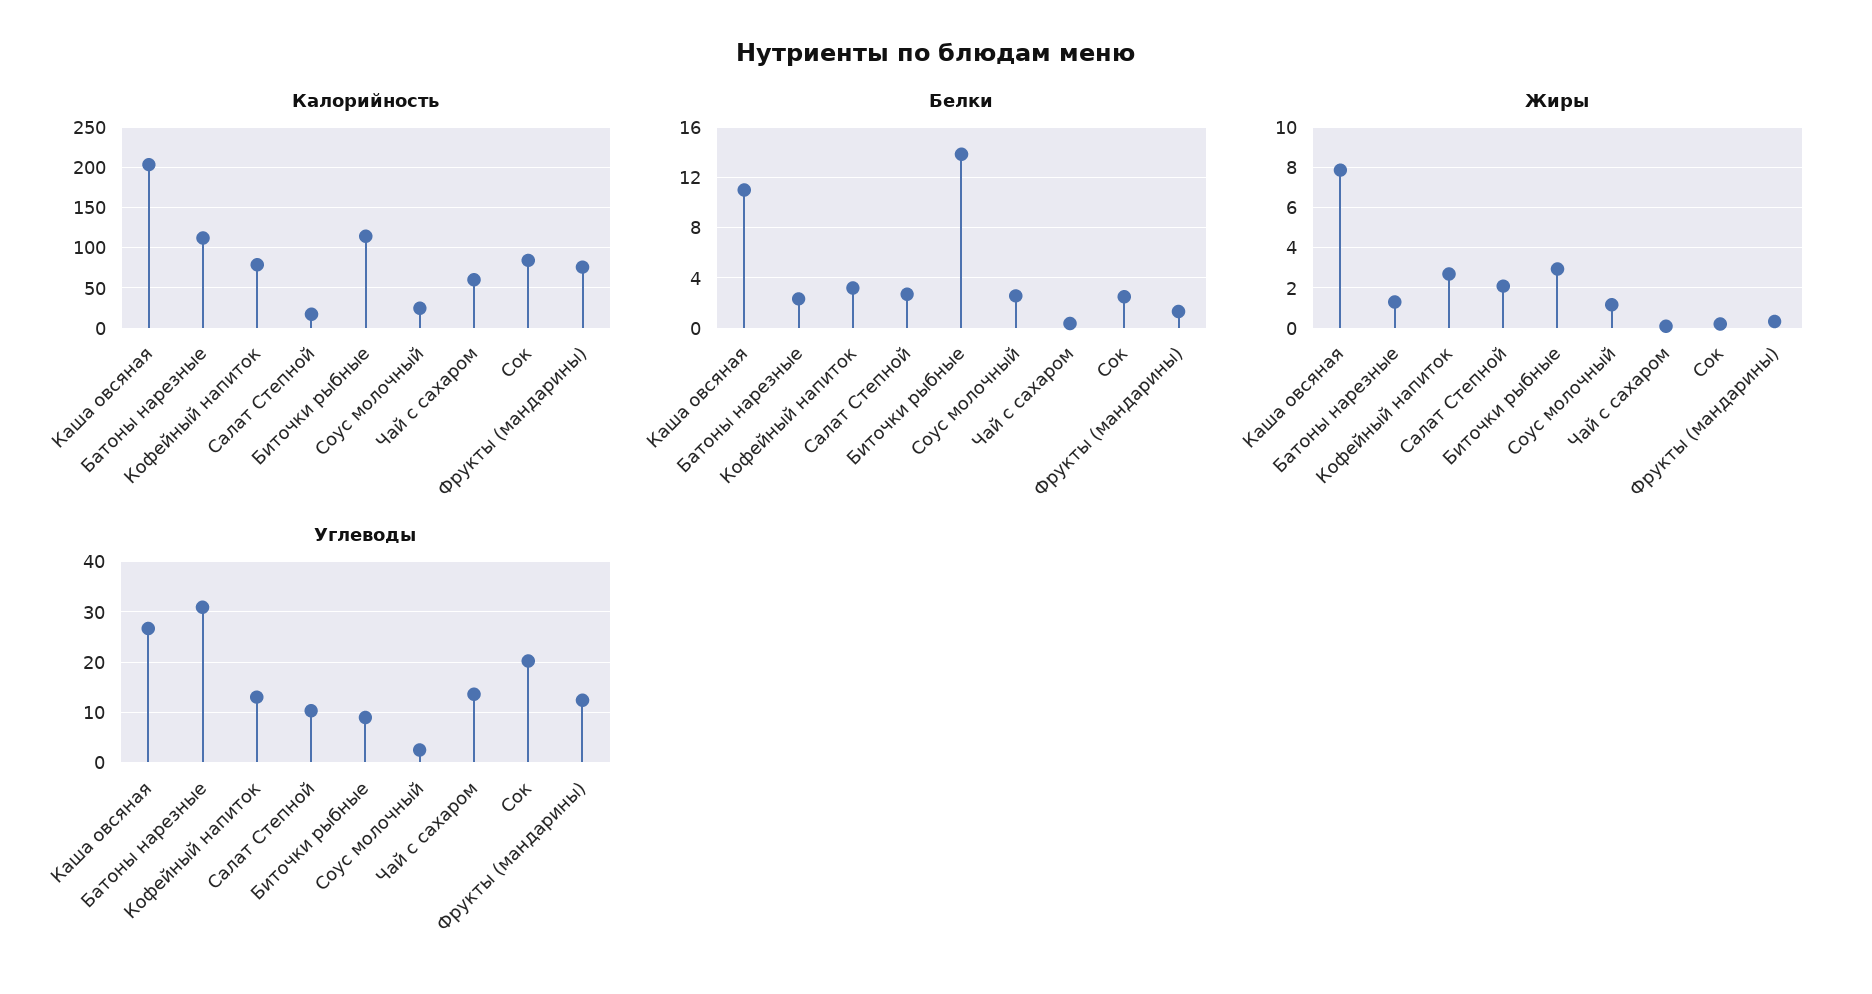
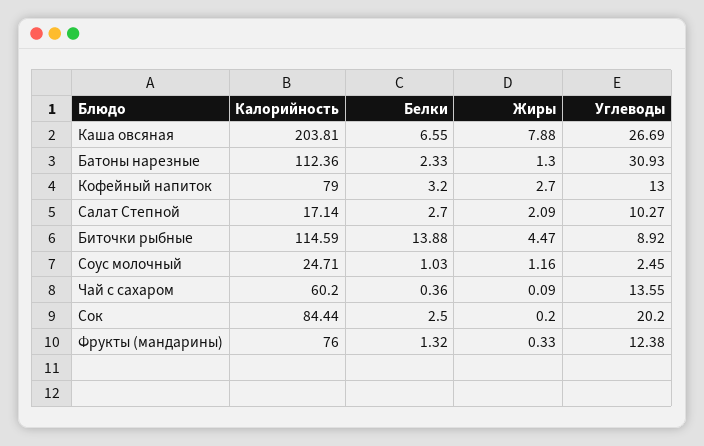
  {
    "Калорийность": {
      "Каша овсяная": 203.81,
      "Батоны нарезные": 112.36,
      "Кофейный напиток": 79,
      "Салат Степной": 17.14,
      "Биточки рыбные": 114.59,
      "Соус молочный": 24.71,
      "Чай с сахаром": 60.2,
      "Сок": 84.44,
      "Фрукты (мандарины)": 76
    },
    "Белки": {
-     "Каша овсяная": 11,
+     "Каша овсяная": 6.55,
      "Батоны нарезные": 2.33,
      "Кофейный напиток": 3.2,
      "Салат Степной": 2.7,
      "Биточки рыбные": 13.88,
-     "Соус молочный": 2.5,
+     "Соус молочный": 1.03,
      "Чай с сахаром": 0.36,
      "Сок": 2.5,
      "Фрукты (мандарины)": 1.32
    },
    "Жиры": {
      "Каша овсяная": 7.88,
      "Батоны нарезные": 1.3,
      "Кофейный напиток": 2.7,
      "Салат Степной": 2.09,
-     "Биточки рыбные": 3,
+     "Биточки рыбные": 4.47,
      "Соус молочный": 1.16,
      "Чай с сахаром": 0.09,
      "Сок": 0.2,
      "Фрукты (мандарины)": 0.33
    },
    "Углеводы": {
      "Каша овсяная": 26.69,
      "Батоны нарезные": 30.93,
      "Кофейный напиток": 13,
      "Салат Степной": 10.27,
      "Биточки рыбные": 8.92,
      "Соус молочный": 2.45,
      "Чай с сахаром": 13.55,
      "Сок": 20.2,
      "Фрукты (мандарины)": 12.38
    }
  }

